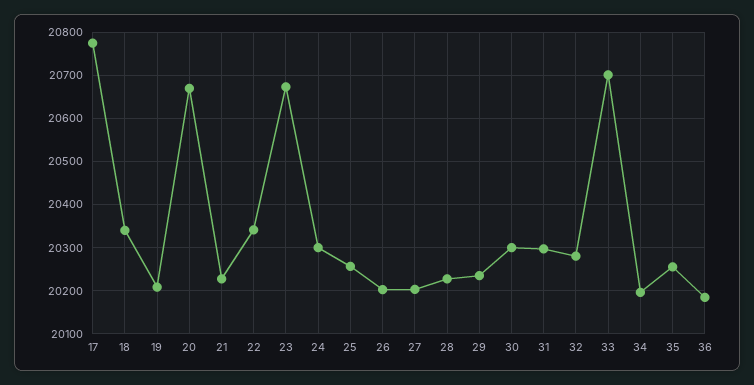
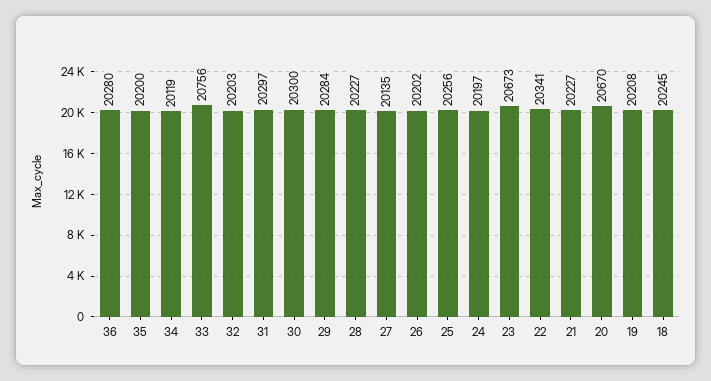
  {
-   "17": 20780,
-   "18": 20340,
+   "18": 20245,
    "19": 20208,
    "20": 20670,
    "21": 20227,
    "22": 20341,
    "23": 20673,
-   "24": 20300,
+   "24": 20197,
    "25": 20256,
    "26": 20202,
-   "27": 20200,
+   "27": 20135,
    "28": 20227,
-   "29": 20240,
+   "29": 20284,
    "30": 20300,
    "31": 20297,
-   "32": 20280,
+   "32": 20203,
-   "33": 20700,
+   "33": 20756,
-   "34": 20200,
+   "34": 20119,
-   "35": 20260,
+   "35": 20200,
-   "36": 20180
+   "36": 20280
  }

